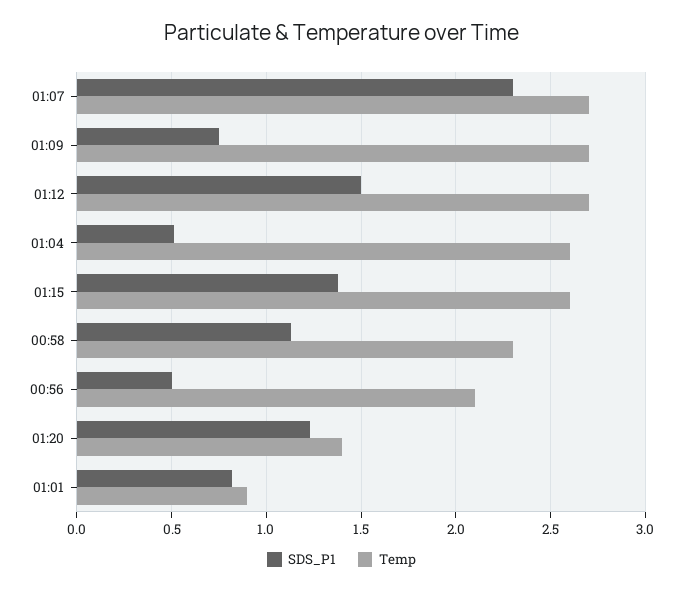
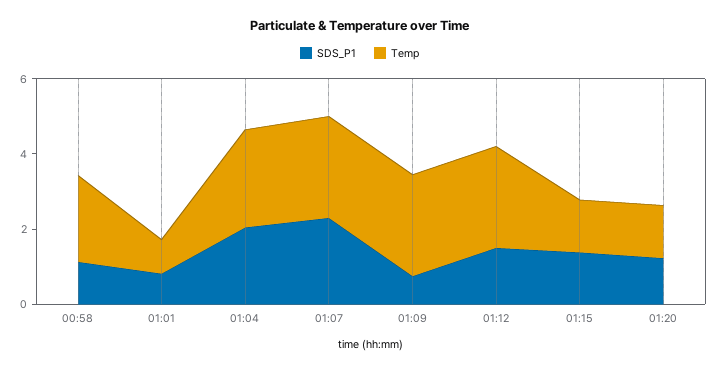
  {
    "SDS_P1": {
      "01:07": 2.3,
      "01:09": 0.75,
      "01:12": 1.5,
-     "01:04": 0.5,
+     "01:04": 2,
      "01:15": 1.4,
      "00:58": 1.15,
-     "00:56": 0.5,
      "01:20": 1.25,
      "01:01": 0.8
    },
    "Temp": {
      "01:07": 2.7,
      "01:09": 2.7,
      "01:12": 2.7,
      "01:04": 2.6,
-     "01:15": 2.6,
+     "01:15": 1.5,
      "00:58": 2.3,
-     "00:56": 2.1,
      "01:20": 1.4,
      "01:01": 0.9
    }
  }

